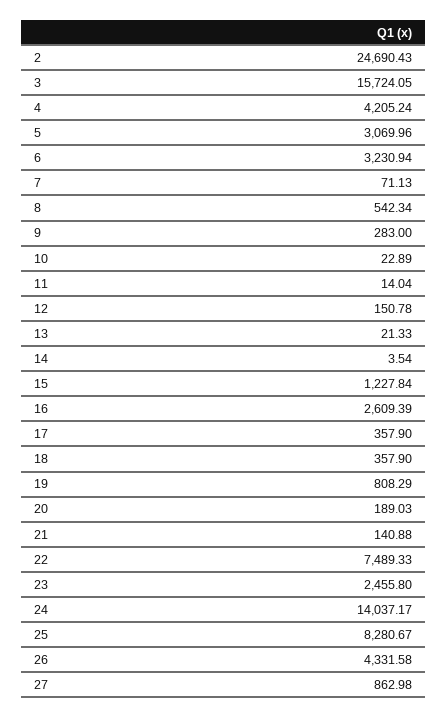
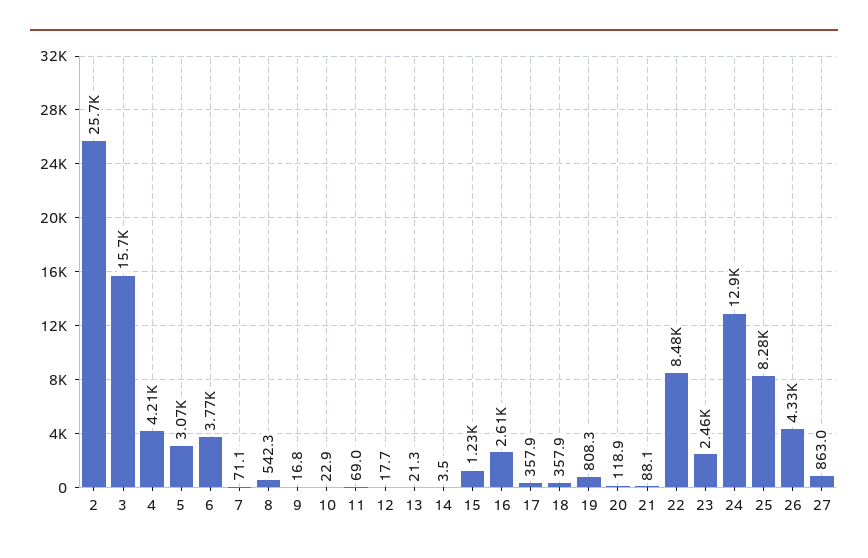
  {
-   "2": 24690.43,
+   "2": 25700,
    "3": 15724.05,
    "4": 4205.24,
    "5": 3069.96,
-   "6": 3230.94,
+   "6": 3770,
    "7": 71.13,
    "8": 542.34,
-   "9": 283,
+   "9": 16.8,
    "10": 22.89,
-   "11": 14.04,
+   "11": 69,
-   "12": 150.78,
+   "12": 17.7,
    "13": 21.33,
    "14": 3.54,
    "15": 1227.84,
    "16": 2609.39,
    "17": 357.9,
    "18": 357.9,
    "19": 808.29,
-   "20": 189.03,
+   "20": 118.9,
-   "21": 140.88,
+   "21": 88.1,
-   "22": 7489.33,
+   "22": 8480,
    "23": 2455.8,
-   "24": 14037.17,
+   "24": 12900,
    "25": 8280.67,
    "26": 4331.58,
    "27": 862.98
  }

